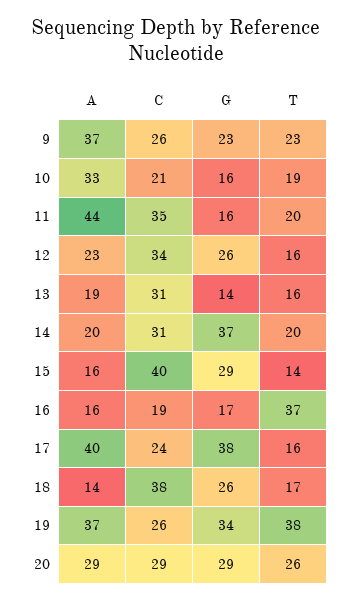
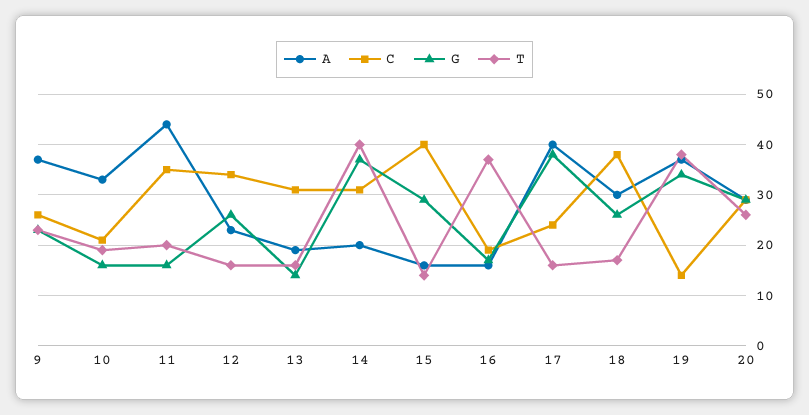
  {
    "A": {
      "9": 37,
      "10": 33,
      "11": 44,
      "12": 23,
      "13": 19,
      "14": 20,
      "15": 16,
      "16": 16,
      "17": 40,
-     "18": 14,
+     "18": 30,
      "19": 37,
      "20": 29
    },
    "C": {
      "9": 26,
      "10": 21,
      "11": 35,
      "12": 34,
      "13": 31,
      "14": 31,
      "15": 40,
      "16": 19,
      "17": 24,
      "18": 38,
-     "19": 26,
+     "19": 15,
      "20": 29
    },
    "G": {
      "9": 23,
      "10": 16,
      "11": 16,
      "12": 26,
      "13": 14,
      "14": 37,
      "15": 29,
      "16": 17,
      "17": 38,
      "18": 26,
      "19": 34,
      "20": 29
    },
    "T": {
      "9": 23,
      "10": 19,
      "11": 20,
      "12": 16,
      "13": 16,
-     "14": 20,
+     "14": 40,
      "15": 14,
      "16": 37,
      "17": 16,
      "18": 17,
      "19": 38,
      "20": 26
    }
  }

